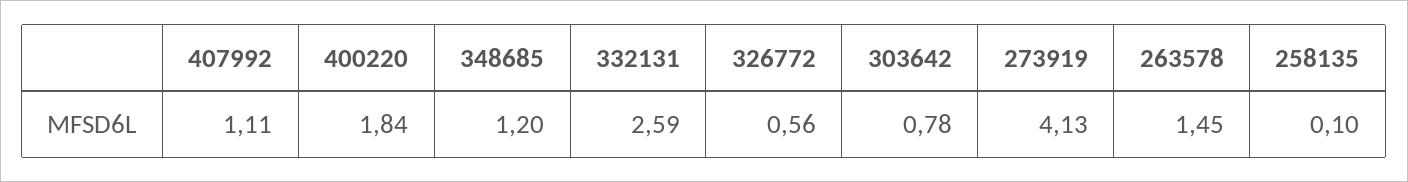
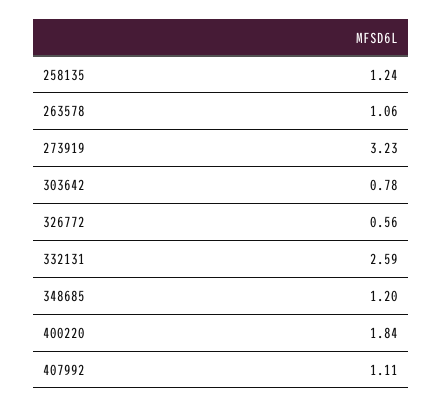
  {
    "407992": 1.11,
    "400220": 1.84,
    "348685": 1.2,
    "332131": 2.59,
    "326772": 0.56,
    "303642": 0.78,
-   "273919": 4.13,
+   "273919": 3.23,
-   "263578": 1.45,
+   "263578": 1.06,
-   "258135": 0.1
+   "258135": 1.24
  }

